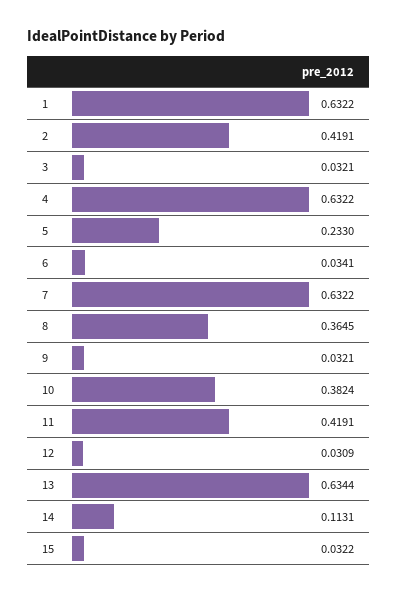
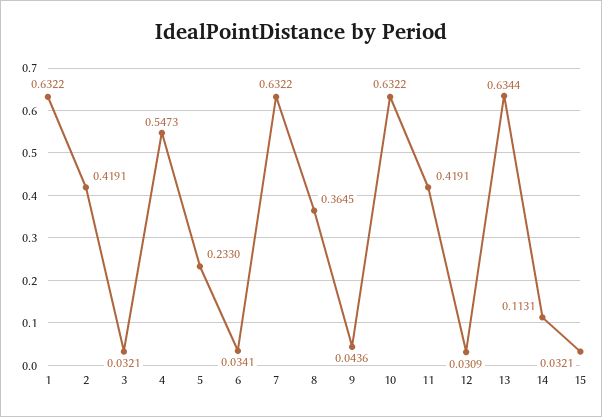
  {
    "1": 0.6322,
    "2": 0.4191,
    "3": 0.0321,
-   "4": 0.6322,
+   "4": 0.5473,
    "5": 0.233,
    "6": 0.0341,
    "7": 0.6322,
    "8": 0.3645,
-   "9": 0.0321,
+   "9": 0.0436,
-   "10": 0.3824,
+   "10": 0.6322,
    "11": 0.4191,
    "12": 0.0309,
    "13": 0.6344,
    "14": 0.1131,
-   "15": 0.0322
+   "15": 0.0321
  }

